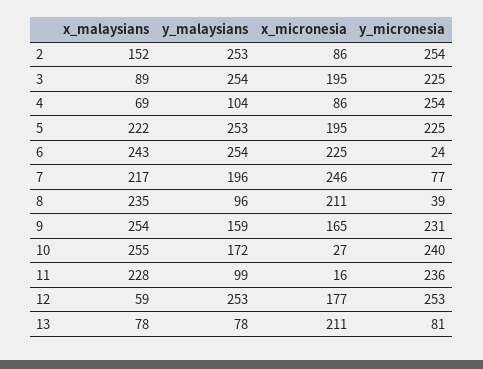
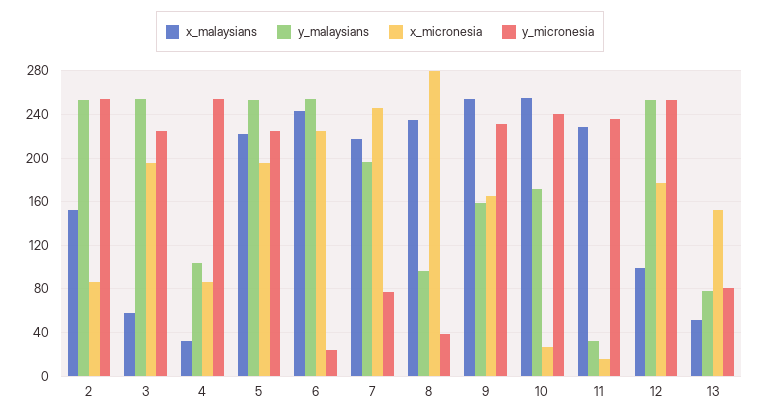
  {
    "x_malaysians": {
      "2": 152,
-     "3": 89,
+     "3": 60,
-     "4": 69,
+     "4": 30,
      "5": 222,
      "6": 243,
      "7": 217,
      "8": 235,
      "9": 254,
      "10": 255,
      "11": 228,
-     "12": 59,
+     "12": 100,
-     "13": 78
+     "13": 50
    },
    "y_malaysians": {
      "2": 253,
      "3": 254,
      "4": 104,
      "5": 253,
      "6": 254,
      "7": 196,
      "8": 96,
      "9": 159,
      "10": 172,
-     "11": 99,
+     "11": 30,
      "12": 253,
      "13": 78
    },
    "x_micronesia": {
      "2": 86,
      "3": 195,
      "4": 86,
      "5": 195,
      "6": 225,
      "7": 246,
-     "8": 211,
+     "8": 280,
      "9": 165,
      "10": 27,
      "11": 16,
      "12": 177,
-     "13": 211
+     "13": 150
    },
    "y_micronesia": {
      "2": 254,
      "3": 225,
      "4": 254,
      "5": 225,
      "6": 24,
      "7": 77,
      "8": 39,
      "9": 231,
      "10": 240,
      "11": 236,
      "12": 253,
      "13": 81
    }
  }

